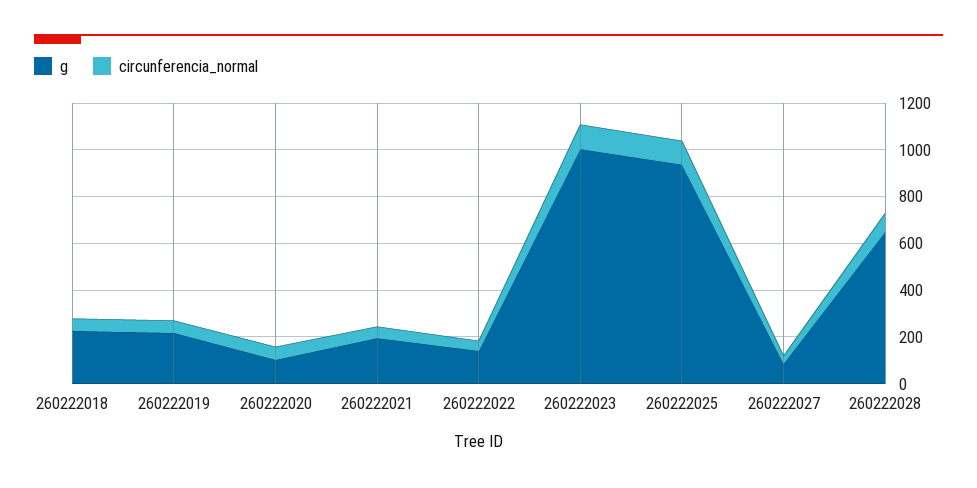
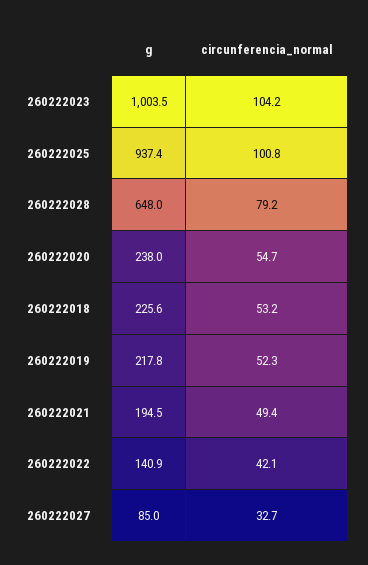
  {
    "g": {
      "260222018": 225.6,
      "260222019": 217.8,
-     "260222020": 100,
+     "260222020": 238,
      "260222021": 194.5,
      "260222022": 140.9,
      "260222023": 1003.5,
      "260222025": 937.4,
      "260222027": 85,
      "260222028": 648
    },
    "circunferencia_normal": {
      "260222018": 53.2,
      "260222019": 52.3,
      "260222020": 54.7,
      "260222021": 49.4,
      "260222022": 42.1,
      "260222023": 104.2,
      "260222025": 100.8,
      "260222027": 32.7,
      "260222028": 79.2
    }
  }

